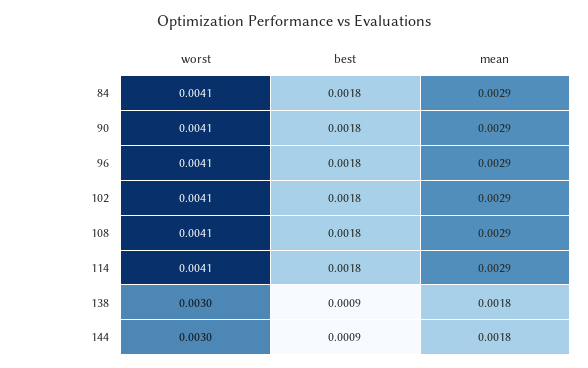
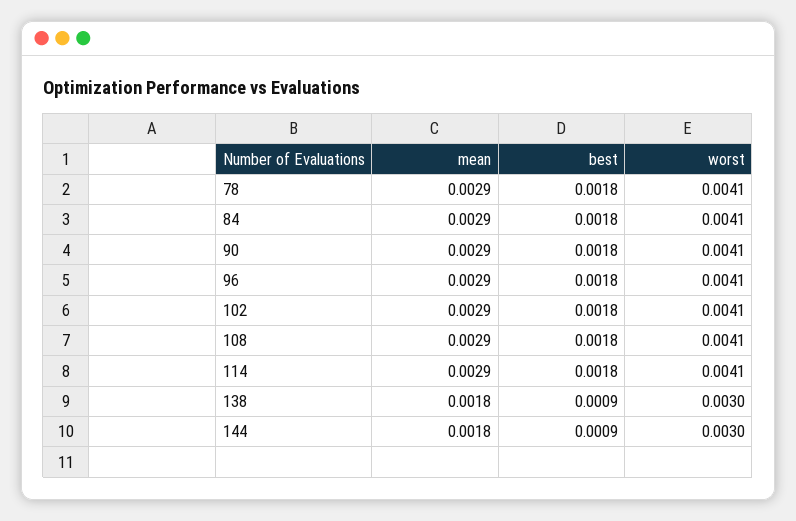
  {
    "worst": {
      "84": 0.0041,
      "90": 0.0041,
      "96": 0.0041,
      "102": 0.0041,
      "108": 0.0041,
      "114": 0.0041,
      "138": 0.003,
-     "144": 0.003
+     "144": 0.003,
+     "78": 0.0041
    },
    "best": {
      "84": 0.0018,
      "90": 0.0018,
      "96": 0.0018,
      "102": 0.0018,
      "108": 0.0018,
      "114": 0.0018,
      "138": 0.0009,
-     "144": 0.0009
+     "144": 0.0009,
+     "78": 0.0018
    },
    "mean": {
      "84": 0.0029,
      "90": 0.0029,
      "96": 0.0029,
      "102": 0.0029,
      "108": 0.0029,
      "114": 0.0029,
      "138": 0.0018,
-     "144": 0.0018
+     "144": 0.0018,
+     "78": 0.0029
    }
  }

